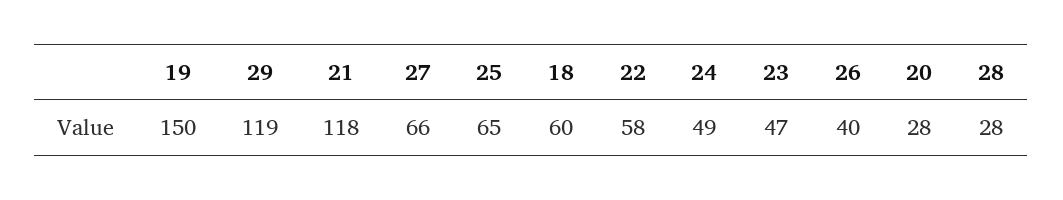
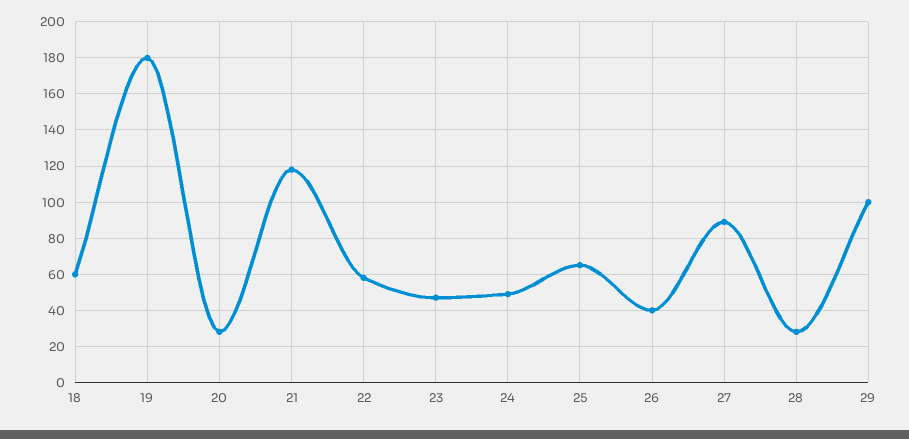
  {
-   "19": 150,
+   "19": 180,
-   "29": 119,
+   "29": 100,
    "21": 118,
-   "27": 66,
+   "27": 90,
    "25": 65,
    "18": 60,
    "22": 58,
    "24": 49,
    "23": 47,
    "26": 40,
    "20": 28,
    "28": 28
  }

